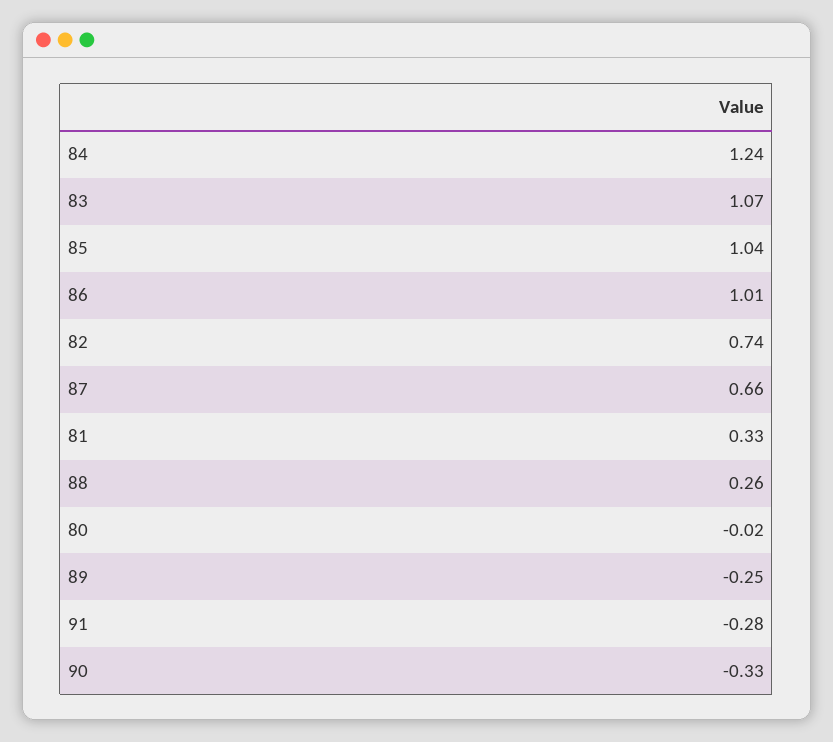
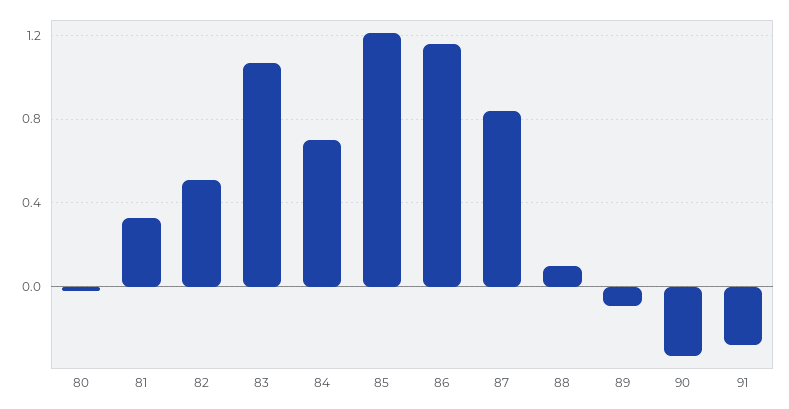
  {
-   "84": 1.24,
+   "84": 0.7,
    "83": 1.07,
-   "85": 1.04,
+   "85": 1.2,
-   "86": 1.01,
+   "86": 1.15,
-   "82": 0.74,
+   "82": 0.5,
-   "87": 0.66,
+   "87": 0.85,
    "81": 0.33,
-   "88": 0.26,
+   "88": 0.1,
    "80": -0.02,
-   "89": -0.25,
+   "89": -0.1,
    "91": -0.28,
    "90": -0.33
  }

